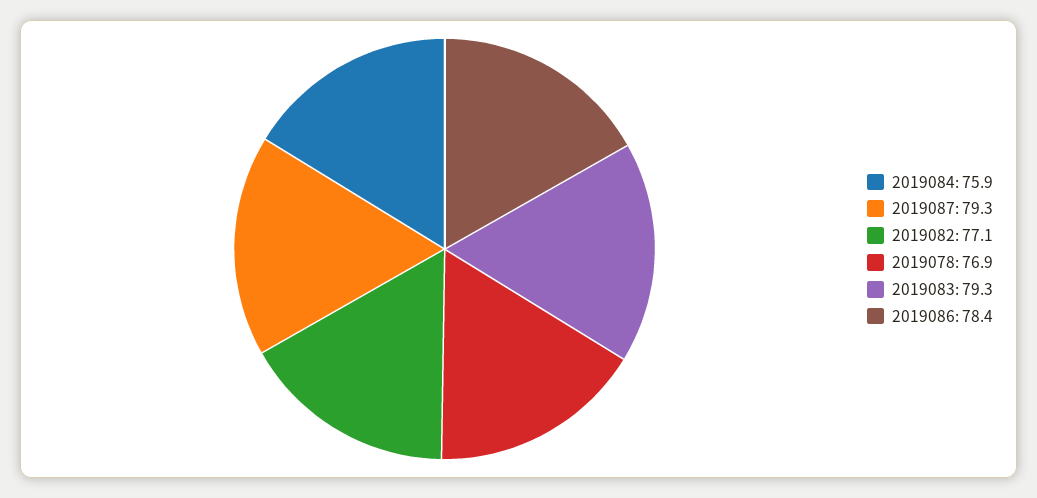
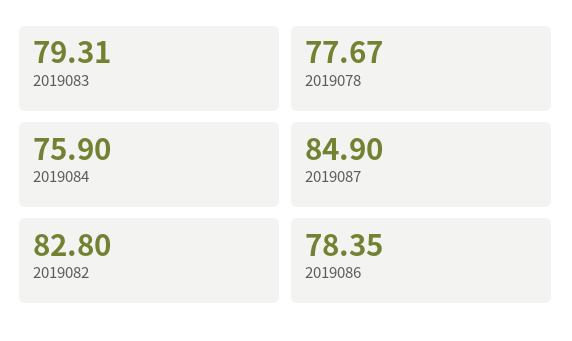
  {
    "2019084": 75.9,
-   "2019087": 79.3,
+   "2019087": 84.9,
-   "2019082": 77.1,
+   "2019082": 82.8,
-   "2019078": 76.9,
+   "2019078": 77.67,
    "2019083": 79.31,
    "2019086": 78.35
  }

